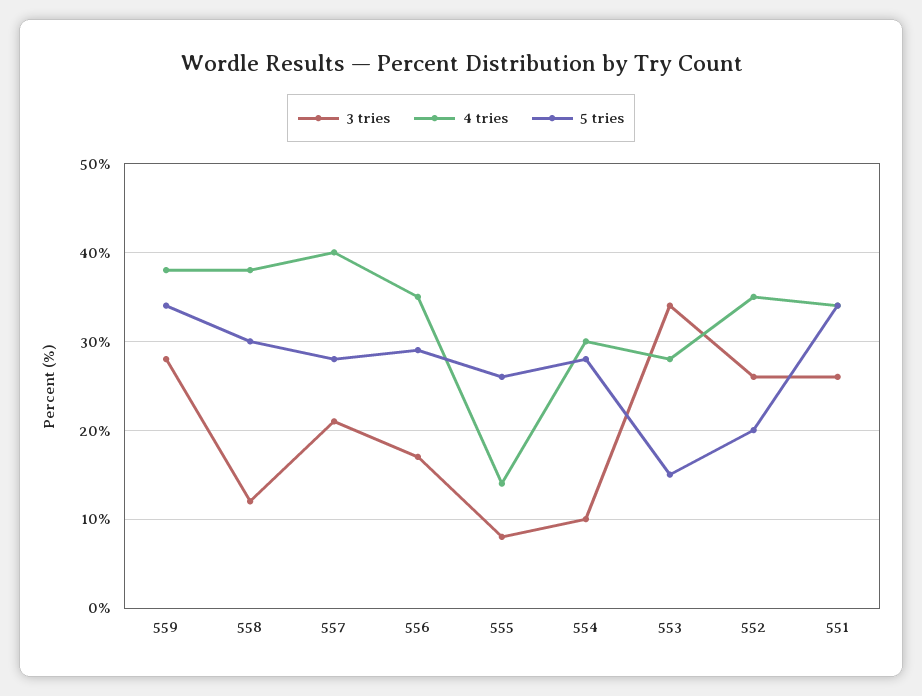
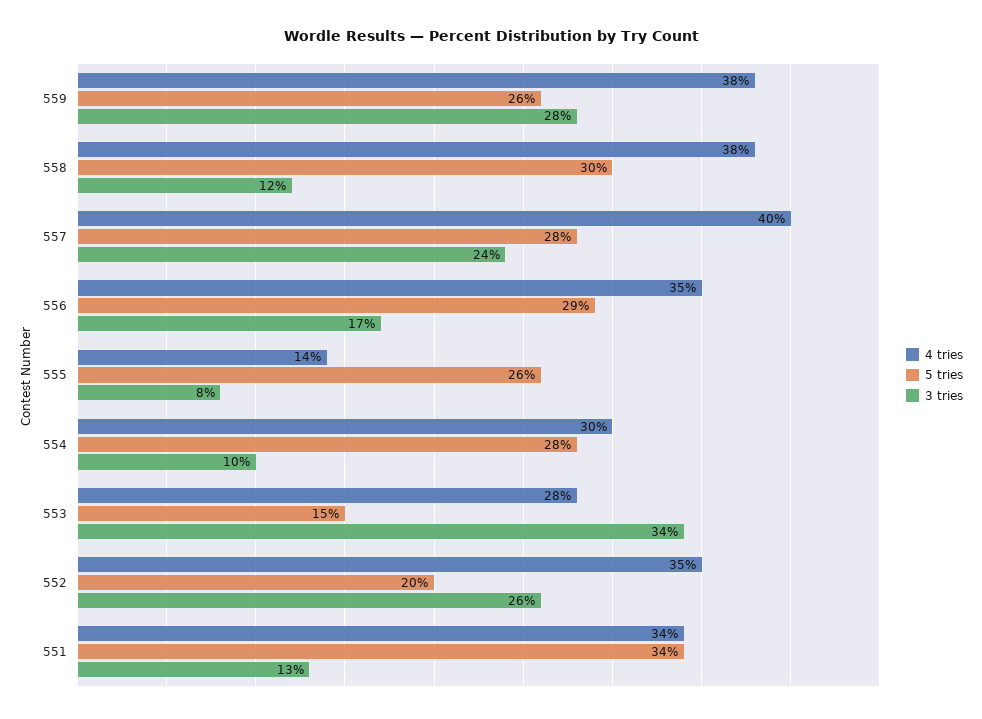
  {
    "3 tries": {
      "559": 28,
      "558": 12,
-     "557": 21,
+     "557": 24,
      "556": 17,
      "555": 8,
      "554": 10,
      "553": 34,
      "552": 26,
-     "551": 26
+     "551": 13
    },
    "4 tries": {
      "559": 38,
      "558": 38,
      "557": 40,
      "556": 35,
      "555": 14,
      "554": 30,
      "553": 28,
      "552": 35,
      "551": 34
    },
    "5 tries": {
-     "559": 34,
+     "559": 26,
      "558": 30,
      "557": 28,
      "556": 29,
      "555": 26,
      "554": 28,
      "553": 15,
      "552": 20,
      "551": 34
    }
  }

